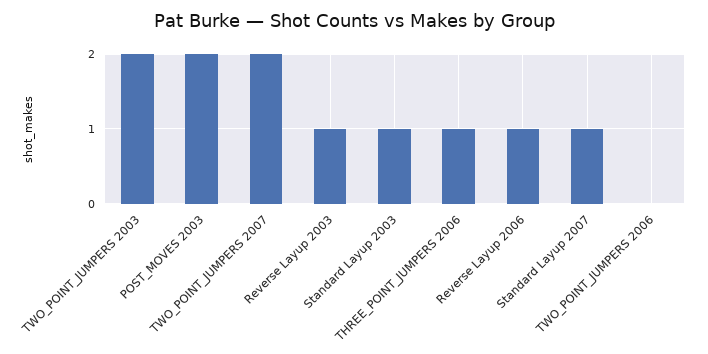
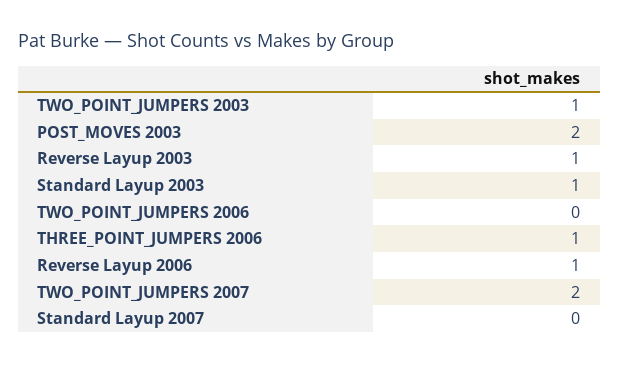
  {
-   "TWO_POINT_JUMPERS 2003": 2,
+   "TWO_POINT_JUMPERS 2003": 1,
    "POST_MOVES 2003": 2,
    "TWO_POINT_JUMPERS 2007": 2,
    "Reverse Layup 2003": 1,
    "Standard Layup 2003": 1,
    "THREE_POINT_JUMPERS 2006": 1,
    "Reverse Layup 2006": 1,
-   "Standard Layup 2007": 1,
+   "Standard Layup 2007": 0,
    "TWO_POINT_JUMPERS 2006": 0
  }

